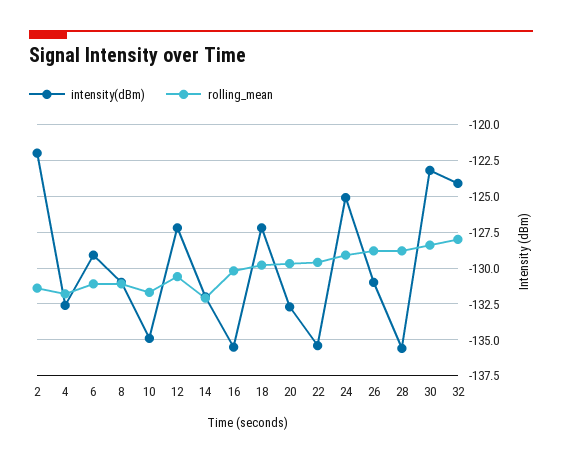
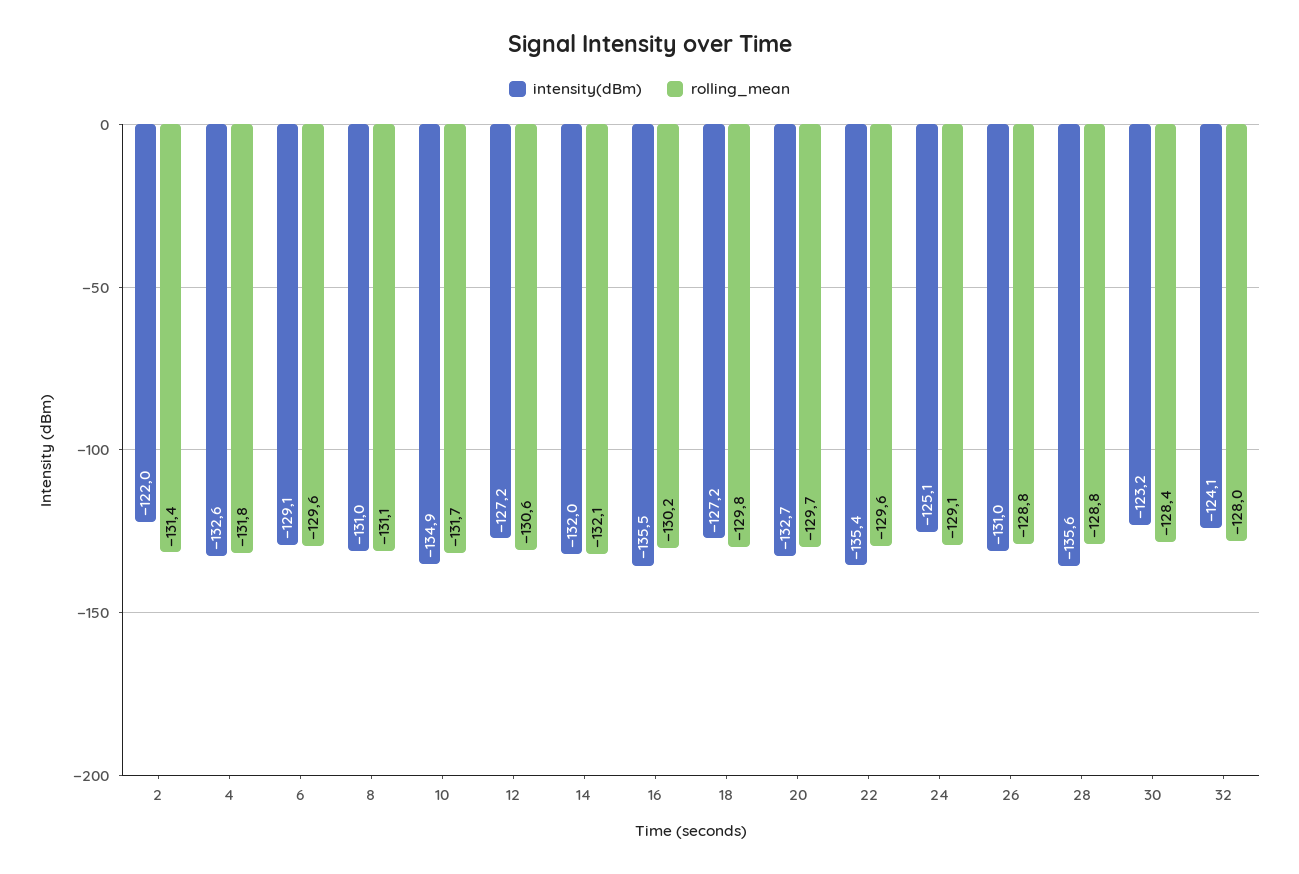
  {
    "intensity(dBm)": {
      "2": -122,
      "4": -132.6,
      "6": -129.1,
      "8": -131,
      "10": -134.9,
      "12": -127.2,
      "14": -132,
      "16": -135.5,
      "18": -127.2,
      "20": -132.7,
      "22": -135.4,
      "24": -125.1,
      "26": -131,
      "28": -135.6,
      "30": -123.2,
      "32": -124.1
    },
    "rolling_mean": {
      "2": -131.4,
      "4": -131.8,
-     "6": -131,
+     "6": -129.6,
      "8": -131.1,
      "10": -131.7,
      "12": -130.6,
      "14": -132.1,
      "16": -130.2,
      "18": -129.8,
      "20": -129.7,
      "22": -129.6,
      "24": -129.1,
      "26": -128.8,
      "28": -128.8,
      "30": -128.4,
      "32": -128
    }
  }

